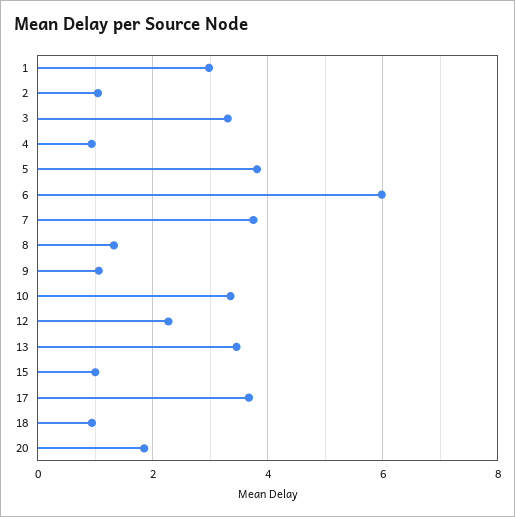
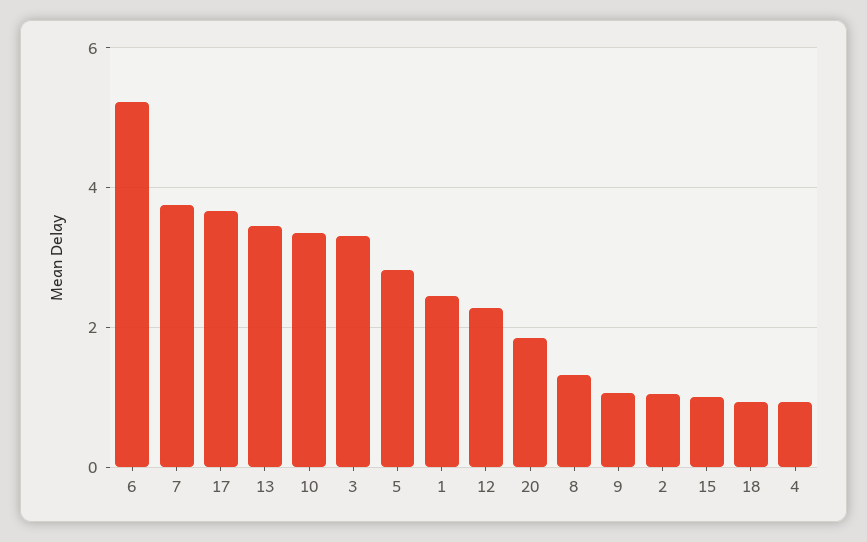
  {
-   "1": 3,
+   "1": 2.4,
    "2": 1,
    "3": 3.4,
    "4": 1,
-   "5": 3.8,
+   "5": 2.8,
-   "6": 6,
+   "6": 5.2,
    "7": 3.8,
    "8": 1.4,
    "9": 1,
    "10": 3.4,
    "12": 2.2,
    "13": 3.4,
    "15": 1,
    "17": 3.6,
    "18": 1,
    "20": 1.8
  }

